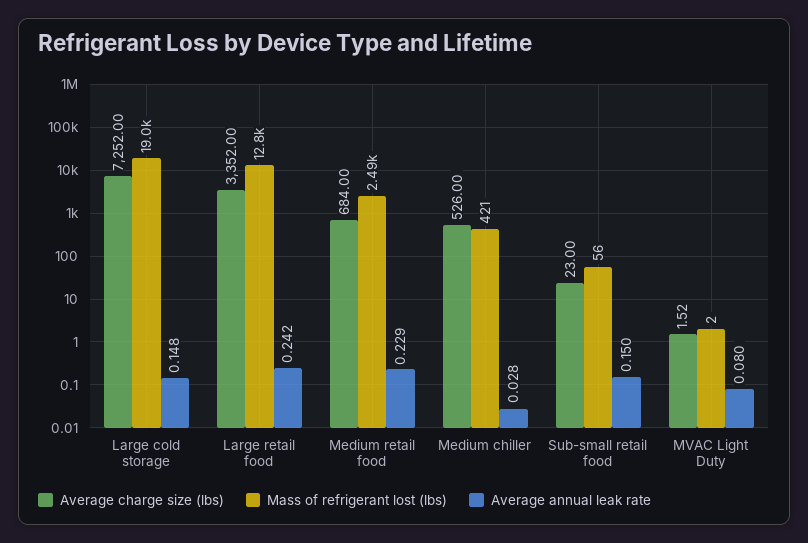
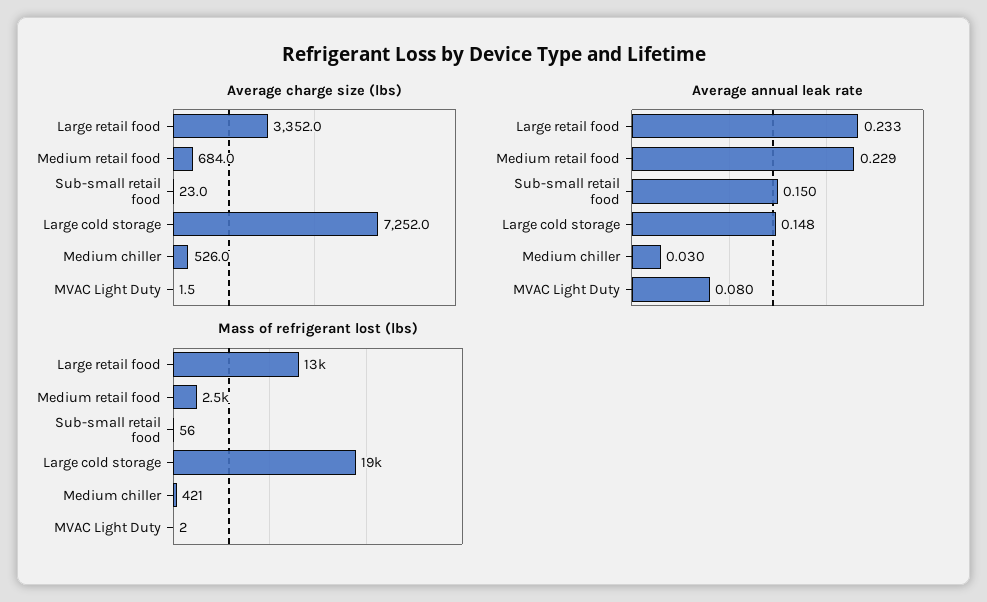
  {
    "Average charge size (lbs)": {
      "Large cold storage": 7252,
      "Large retail food": 3352,
      "Medium retail food": 684,
      "Medium chiller": 526,
      "Sub-small retail food": 23,
      "MVAC Light Duty": 1.52
    },
    "Mass of refrigerant lost (lbs)": {
      "Large cold storage": 19000,
      "Large retail food": 12800,
      "Medium retail food": 2490,
      "Medium chiller": 421,
      "Sub-small retail food": 56,
      "MVAC Light Duty": 2
    },
    "Average annual leak rate": {
      "Large cold storage": 0.148,
-     "Large retail food": 0.242,
+     "Large retail food": 0.233,
      "Medium retail food": 0.229,
-     "Medium chiller": 0.028,
+     "Medium chiller": 0.03,
      "Sub-small retail food": 0.15,
      "MVAC Light Duty": 0.08
    }
  }

